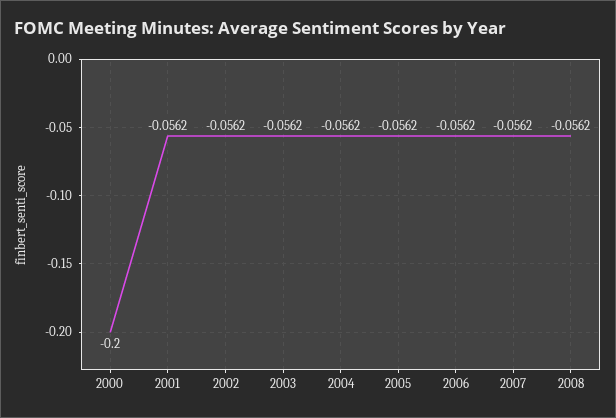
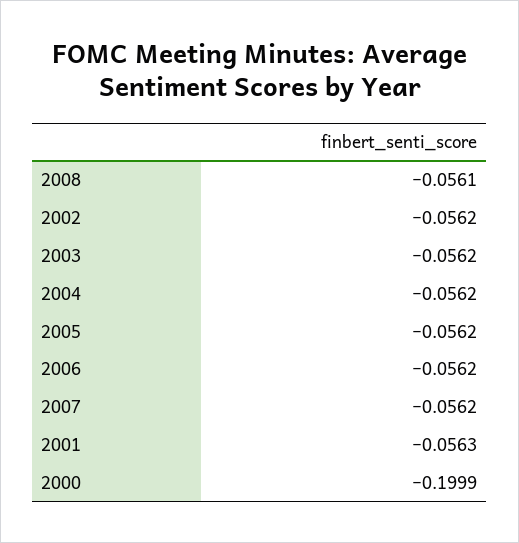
  {
-   "2000": -0.2,
+   "2000": -0.1999,
-   "2001": -0.0562,
+   "2001": -0.0563,
    "2002": -0.0562,
    "2003": -0.0562,
    "2004": -0.0562,
    "2005": -0.0562,
    "2006": -0.0562,
    "2007": -0.0562,
-   "2008": -0.0562
+   "2008": -0.0561
  }

